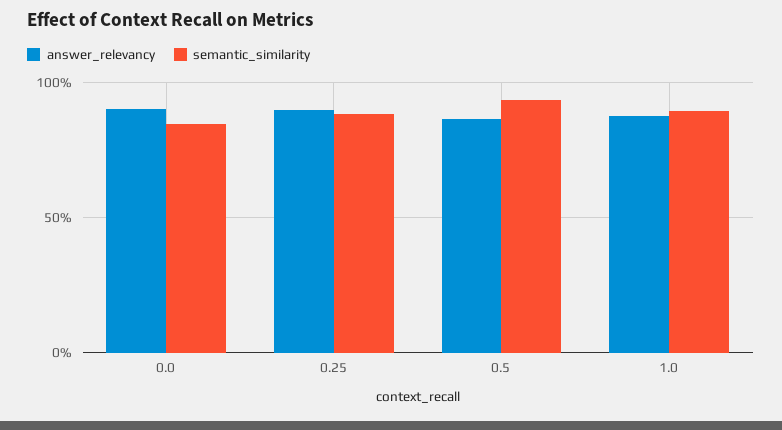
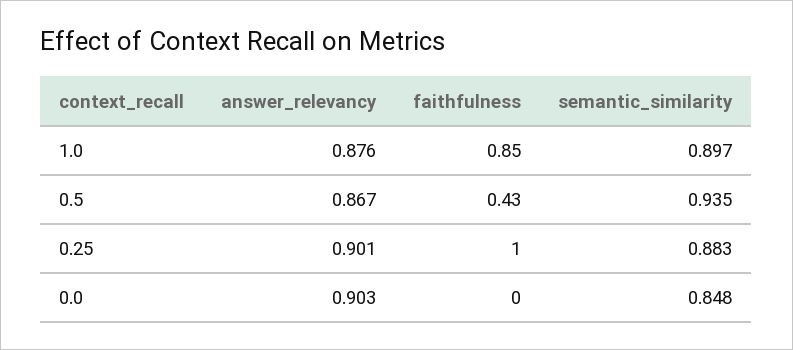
  {
    "answer_relevancy": {
      "0.0": 0.903,
      "0.25": 0.901,
      "0.5": 0.867,
      "1.0": 0.876
    },
    "semantic_similarity": {
      "0.0": 0.848,
      "0.25": 0.883,
      "0.5": 0.935,
      "1.0": 0.897
-   }
+   },
+   "faithfulness": {
+     "1.0": 0.85,
+     "0.5": 0.43,
+     "0.25": 1,
+     "0.0": 0
+   }
  }

